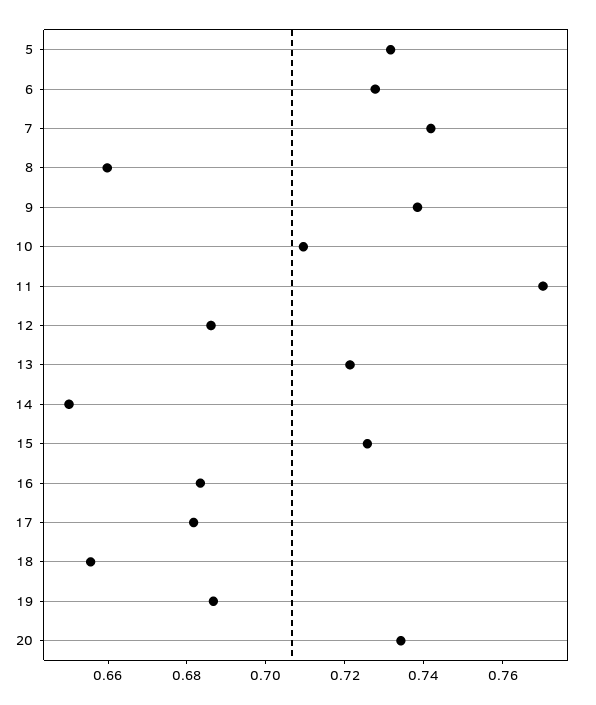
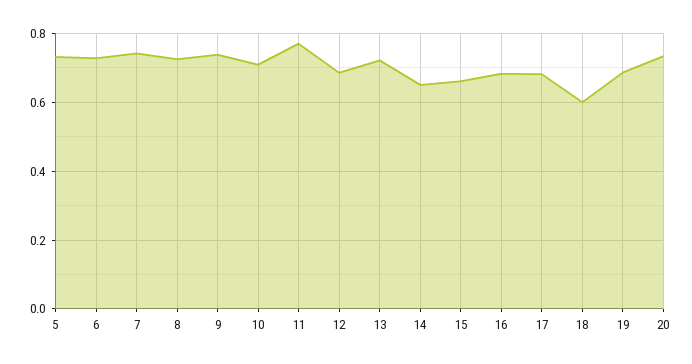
  {
    "5": 0.73,
    "6": 0.73,
    "7": 0.74,
-   "8": 0.66,
+   "8": 0.72,
    "9": 0.74,
    "10": 0.71,
    "11": 0.77,
    "12": 0.685,
    "13": 0.72,
    "14": 0.65,
-   "15": 0.725,
+   "15": 0.66,
    "16": 0.685,
    "17": 0.68,
-   "18": 0.655,
+   "18": 0.6,
    "19": 0.685,
    "20": 0.735
  }

